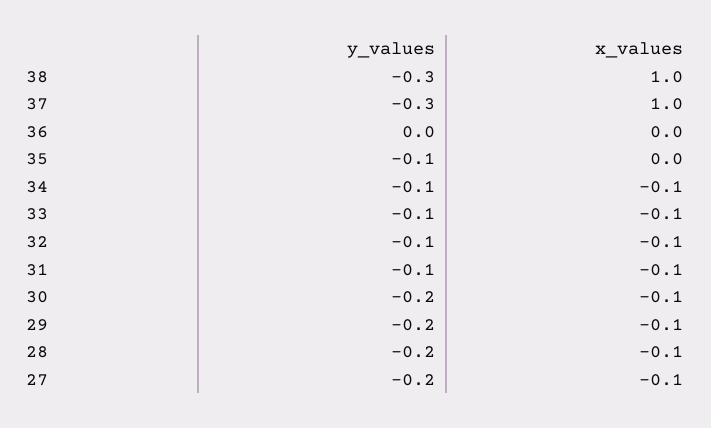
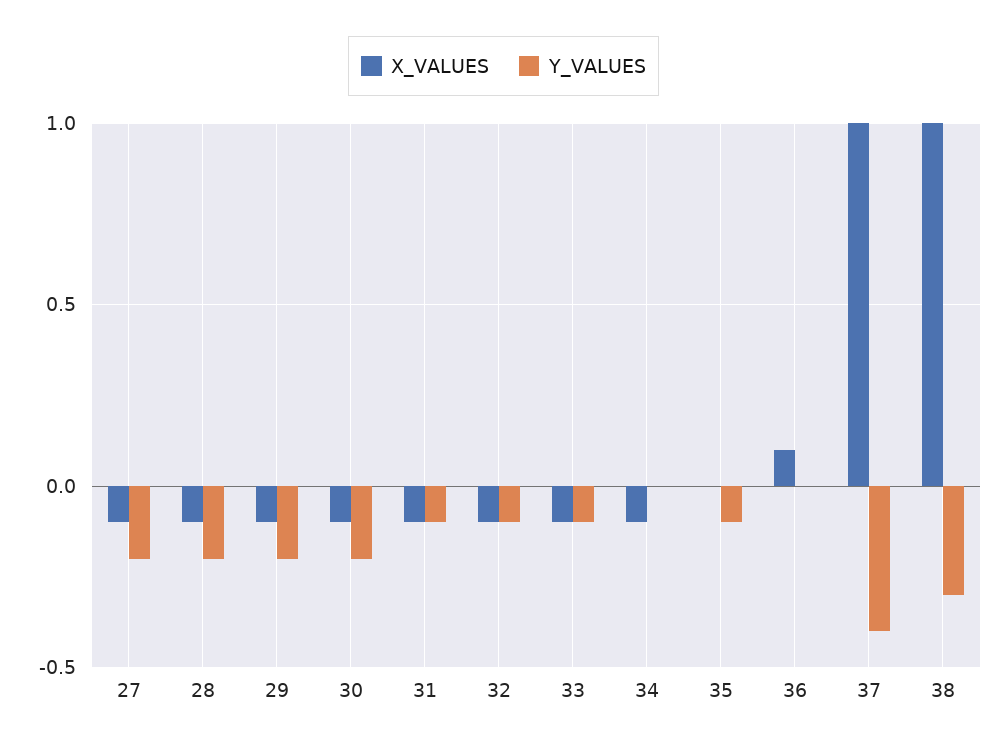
  {
    "y_values": {
      "38": -0.3,
-     "37": -0.3,
+     "37": -0.4,
      "36": 0,
      "35": -0.1,
-     "34": -0.1,
+     "34": 0,
      "33": -0.1,
      "32": -0.1,
      "31": -0.1,
      "30": -0.2,
      "29": -0.2,
      "28": -0.2,
      "27": -0.2
    },
    "x_values": {
      "38": 1,
      "37": 1,
-     "36": 0,
+     "36": 0.1,
      "35": 0,
      "34": -0.1,
      "33": -0.1,
      "32": -0.1,
      "31": -0.1,
      "30": -0.1,
      "29": -0.1,
      "28": -0.1,
      "27": -0.1
    }
  }

